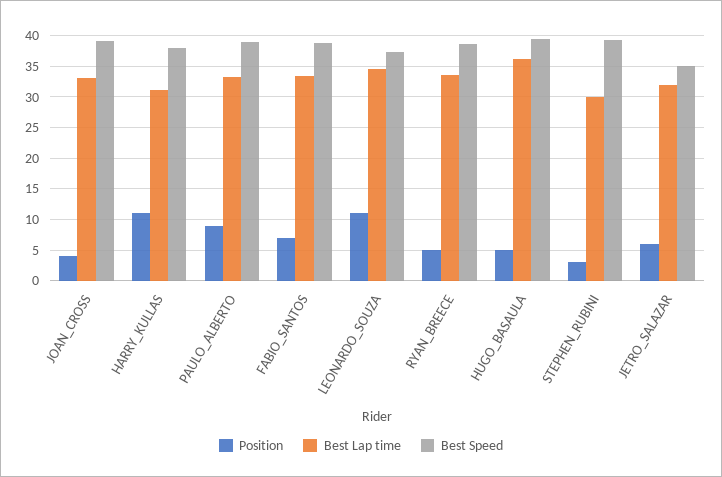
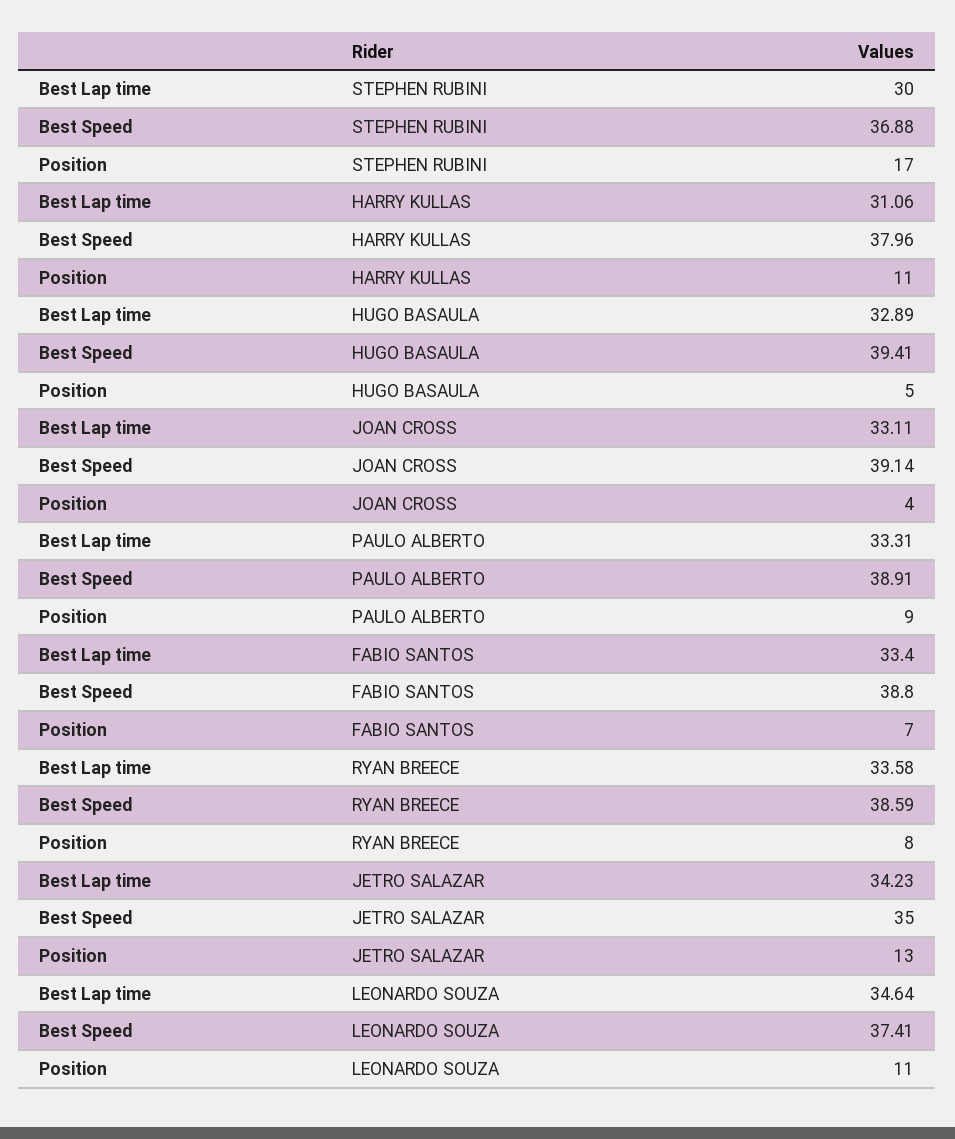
  {
    "Position": {
      "JOAN_CROSS": 4,
      "HARRY_KULLAS": 11,
      "PAULO_ALBERTO": 9,
      "FABIO_SANTOS": 7,
      "LEONARDO_SOUZA": 11,
-     "RYAN_BREECE": 5,
+     "RYAN_BREECE": 8,
      "HUGO_BASAULA": 5,
-     "STEPHEN_RUBINI": 3,
+     "STEPHEN_RUBINI": 17,
-     "JETRO_SALAZAR": 6
+     "JETRO_SALAZAR": 13
    },
    "Best Lap time": {
      "JOAN_CROSS": 33.11,
      "HARRY_KULLAS": 31.06,
      "PAULO_ALBERTO": 33.31,
      "FABIO_SANTOS": 33.4,
      "LEONARDO_SOUZA": 34.64,
      "RYAN_BREECE": 33.58,
-     "HUGO_BASAULA": 36,
+     "HUGO_BASAULA": 32.89,
      "STEPHEN_RUBINI": 30,
-     "JETRO_SALAZAR": 32
+     "JETRO_SALAZAR": 34.23
    },
    "Best Speed": {
      "JOAN_CROSS": 39.14,
      "HARRY_KULLAS": 37.96,
      "PAULO_ALBERTO": 38.91,
      "FABIO_SANTOS": 38.8,
      "LEONARDO_SOUZA": 37.41,
      "RYAN_BREECE": 38.59,
      "HUGO_BASAULA": 39.41,
-     "STEPHEN_RUBINI": 39,
+     "STEPHEN_RUBINI": 36.88,
      "JETRO_SALAZAR": 35
    }
  }

